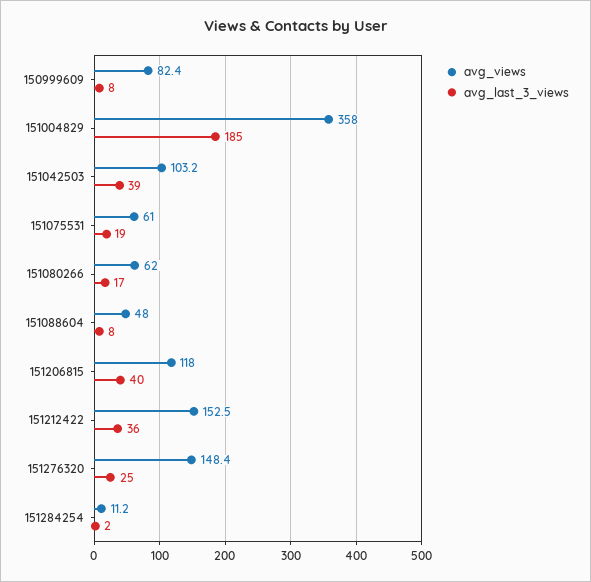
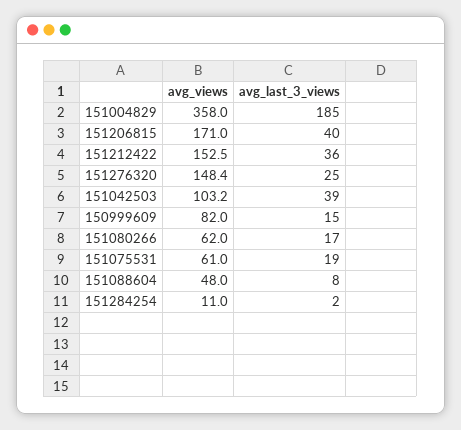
  {
    "avg_views": {
-     "150999609": 82.4,
+     "150999609": 82,
      "151004829": 358,
      "151042503": 103.2,
      "151075531": 61,
      "151080266": 62,
      "151088604": 48,
-     "151206815": 118,
+     "151206815": 171,
      "151212422": 152.5,
      "151276320": 148.4,
-     "151284254": 11.2
+     "151284254": 11
    },
    "avg_last_3_views": {
-     "150999609": 8,
+     "150999609": 15,
      "151004829": 185,
      "151042503": 39,
      "151075531": 19,
      "151080266": 17,
      "151088604": 8,
      "151206815": 40,
      "151212422": 36,
      "151276320": 25,
      "151284254": 2
    }
  }

